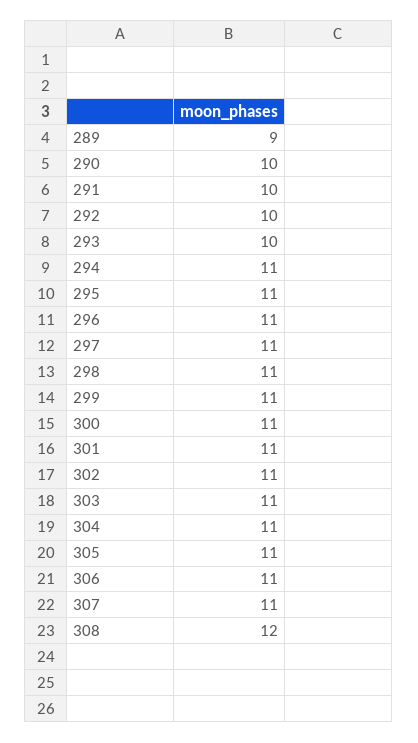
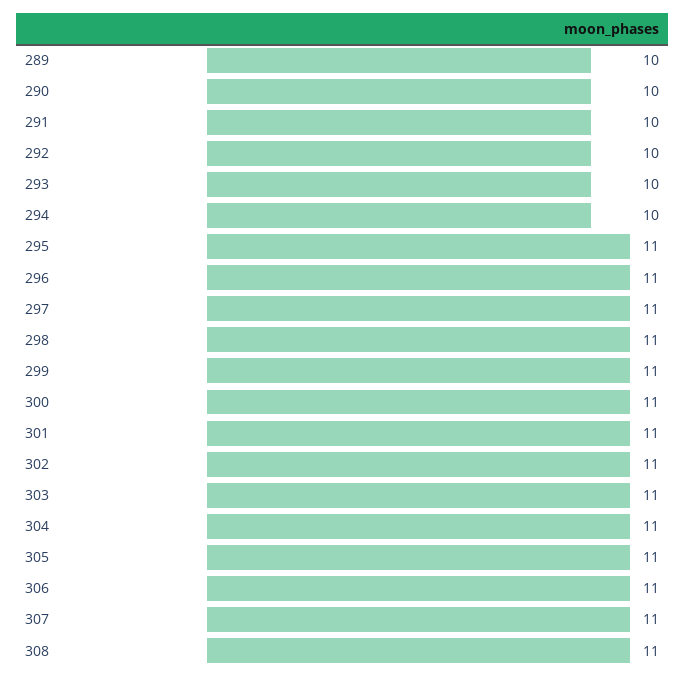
  {
-   "289": 9,
+   "289": 10,
    "290": 10,
    "291": 10,
    "292": 10,
    "293": 10,
-   "294": 11,
+   "294": 10,
    "295": 11,
    "296": 11,
    "297": 11,
    "298": 11,
    "299": 11,
    "300": 11,
    "301": 11,
    "302": 11,
    "303": 11,
    "304": 11,
    "305": 11,
    "306": 11,
    "307": 11,
-   "308": 12
+   "308": 11
  }

